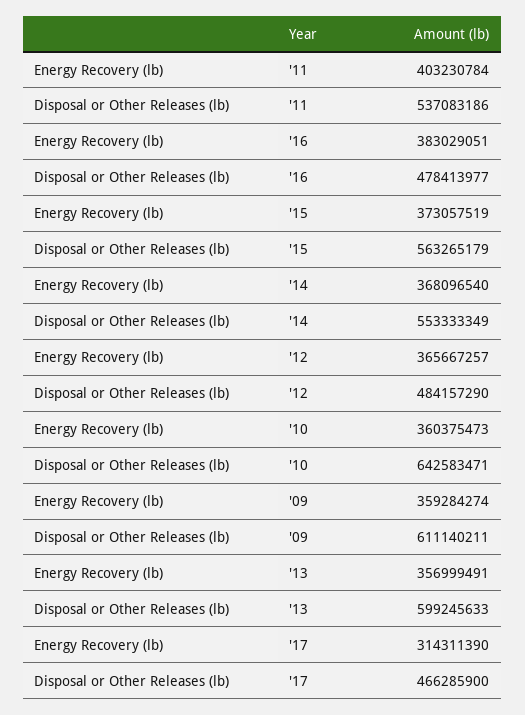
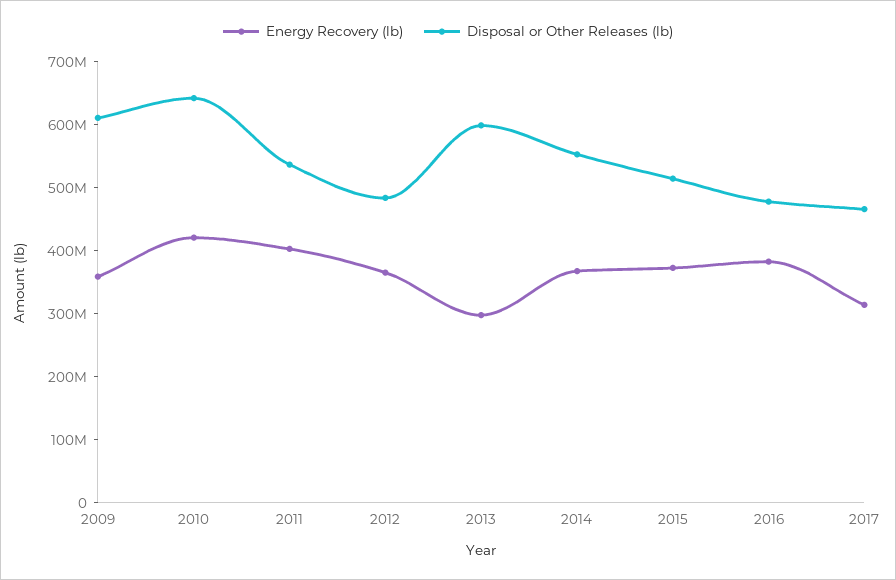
  {
    "Energy Recovery (lb)": {
      "'11": 403230784,
      "'16": 383029051,
      "'15": 373057519,
      "'14": 368096540,
      "'12": 365667257,
-     "'10": 360375473,
+     "'10": 420000000,
      "'09": 359284274,
-     "'13": 356999491,
+     "'13": 300000000,
      "'17": 314311390
    },
    "Disposal or Other Releases (lb)": {
      "'11": 537083186,
      "'16": 478413977,
-     "'15": 563265179,
+     "'15": 520000000,
      "'14": 553333349,
      "'12": 484157290,
      "'10": 642583471,
      "'09": 611140211,
      "'13": 599245633,
      "'17": 466285900
    }
  }

